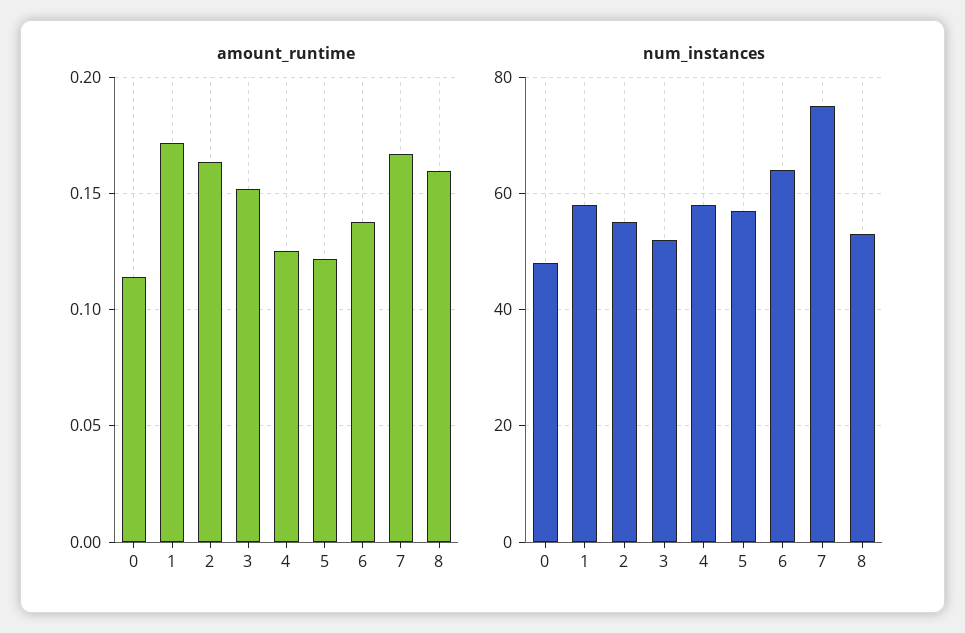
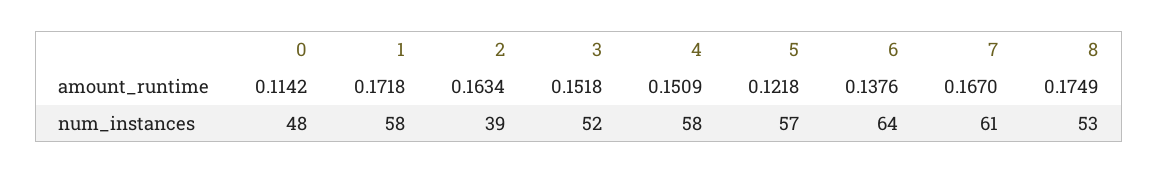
  {
    "amount_runtime": {
      "0": 0.1142,
      "1": 0.1718,
      "2": 0.1634,
      "3": 0.1518,
-     "4": 0.125,
+     "4": 0.1509,
      "5": 0.1218,
      "6": 0.1376,
      "7": 0.167,
-     "8": 0.16
+     "8": 0.1749
    },
    "num_instances": {
      "0": 48,
      "1": 58,
-     "2": 55,
+     "2": 39,
      "3": 52,
      "4": 58,
      "5": 57,
      "6": 64,
-     "7": 75,
+     "7": 61,
      "8": 53
    }
  }

